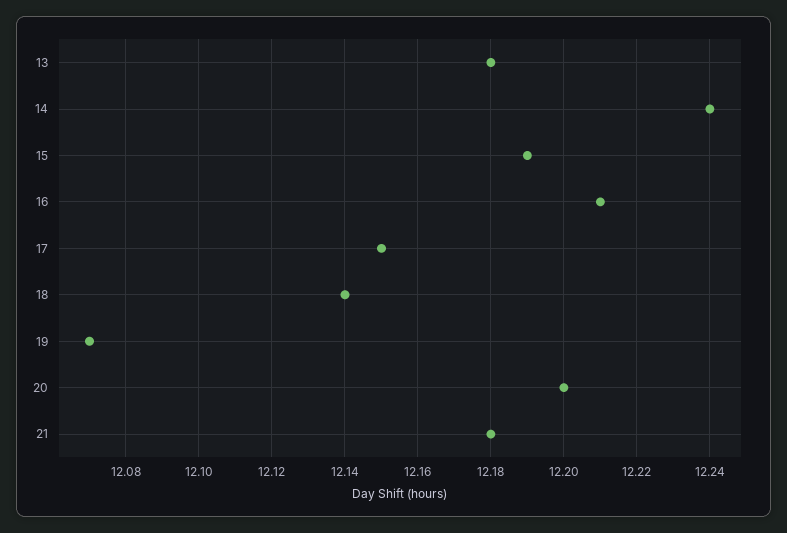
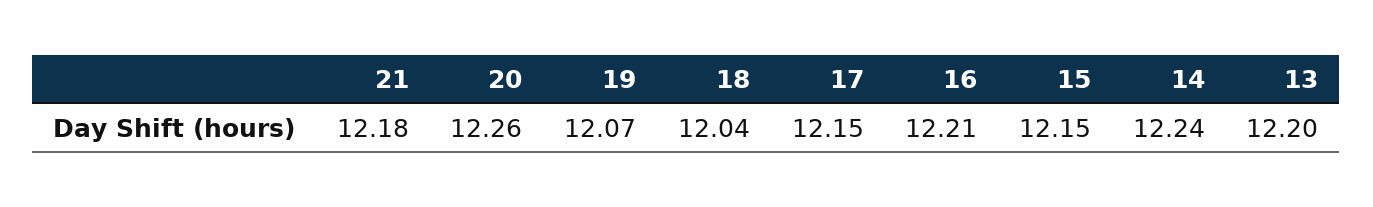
  {
-   "13": 12.18,
+   "13": 12.2,
    "14": 12.24,
-   "15": 12.19,
+   "15": 12.15,
    "16": 12.21,
    "17": 12.15,
-   "18": 12.14,
+   "18": 12.04,
    "19": 12.07,
-   "20": 12.2,
+   "20": 12.26,
    "21": 12.18
  }

